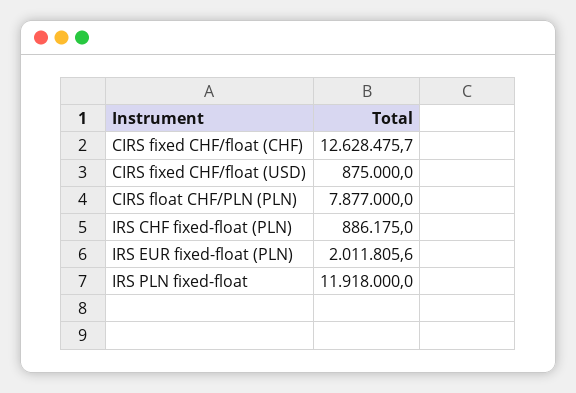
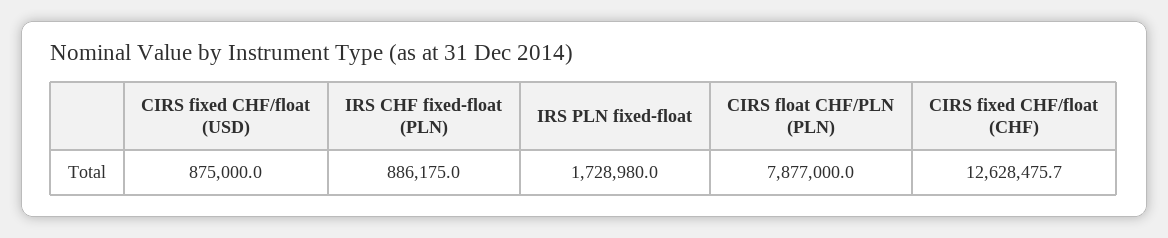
  {
    "CIRS fixed CHF/float (CHF)": 12628475.7,
    "CIRS fixed CHF/float (USD)": 875000,
    "CIRS float CHF/PLN (PLN)": 7877000,
    "IRS CHF fixed-float (PLN)": 886175,
-   "IRS EUR fixed-float (PLN)": 2011805.6,
-   "IRS PLN fixed-float": 11918000
+   "IRS PLN fixed-float": 1728980
  }

